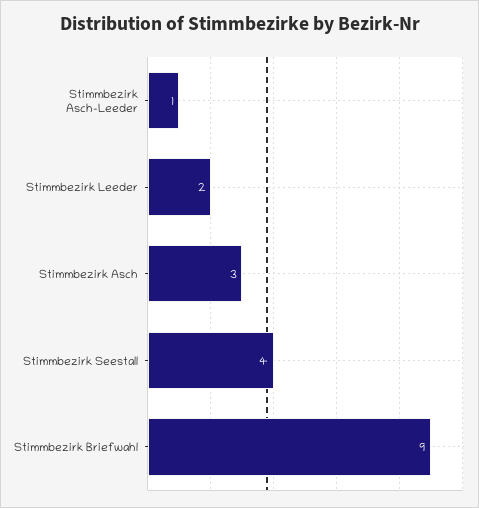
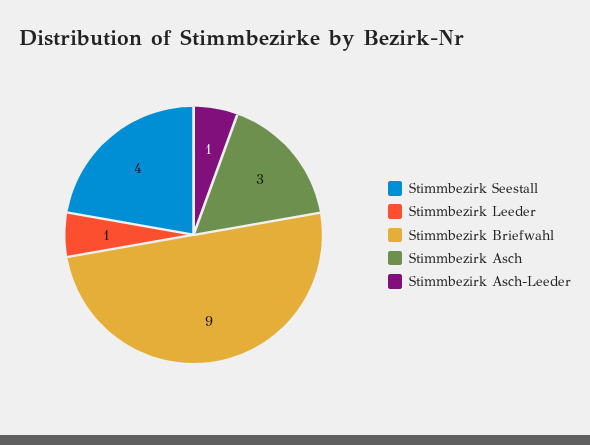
  {
    "Stimmbezirk Asch-Leeder": 1,
-   "Stimmbezirk Leeder": 2,
+   "Stimmbezirk Leeder": 1,
    "Stimmbezirk Asch": 3,
    "Stimmbezirk Seestall": 4,
    "Stimmbezirk Briefwahl": 9
  }

